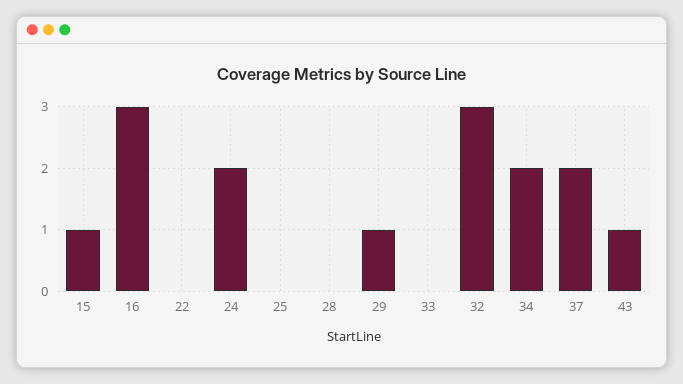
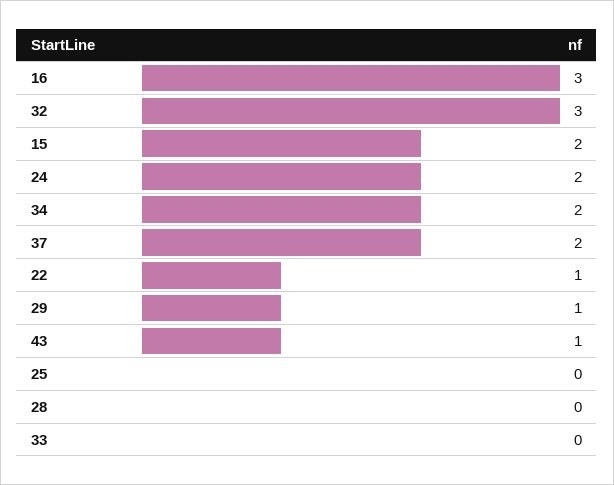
  {
-   "15": 1,
+   "15": 2,
    "16": 3,
-   "22": 0,
+   "22": 1,
    "24": 2,
    "25": 0,
    "28": 0,
    "29": 1,
    "33": 0,
    "32": 3,
    "34": 2,
    "37": 2,
    "43": 1
  }

